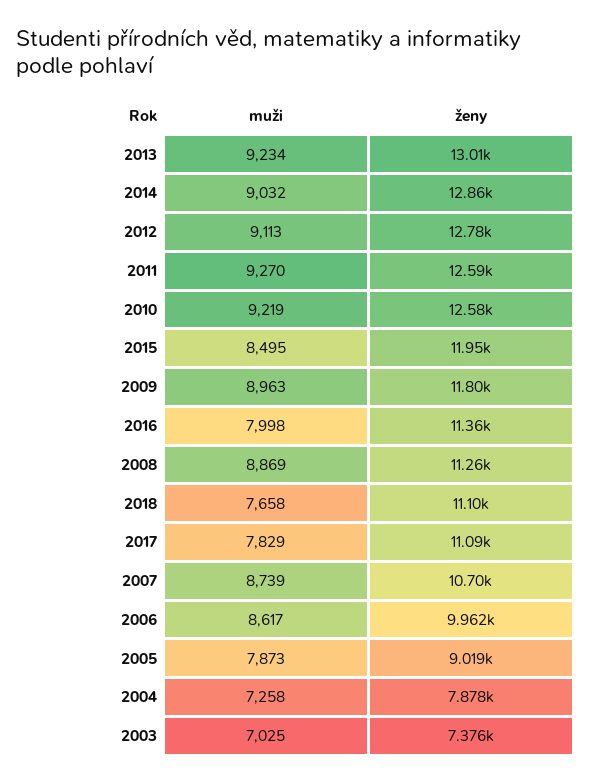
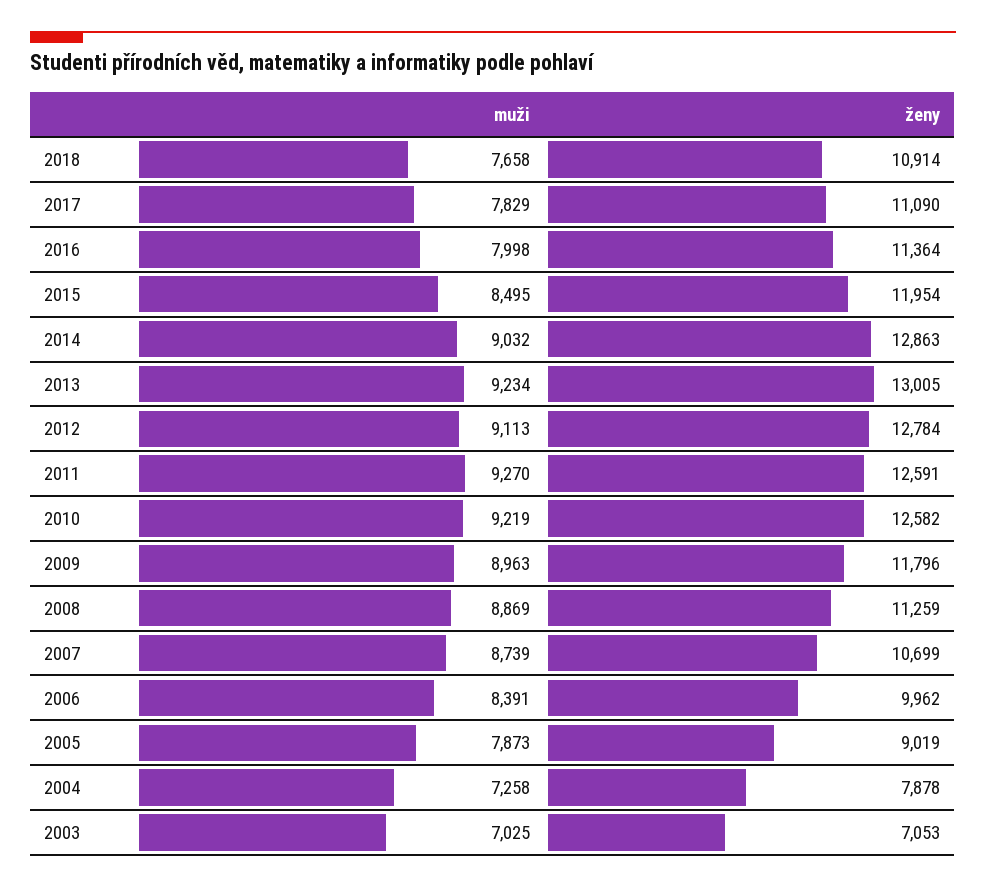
  {
    "muži": {
      "2013": 9234,
      "2014": 9032,
      "2012": 9113,
      "2011": 9270,
      "2010": 9219,
      "2015": 8495,
      "2009": 8963,
      "2016": 7998,
      "2008": 8869,
      "2018": 7658,
      "2017": 7829,
      "2007": 8739,
-     "2006": 8617,
+     "2006": 8391,
      "2005": 7873,
      "2004": 7258,
      "2003": 7025
    },
    "ženy": {
      "2013": 13005,
      "2014": 12863,
      "2012": 12784,
      "2011": 12591,
      "2010": 12582,
      "2015": 11954,
      "2009": 11796,
      "2016": 11364,
      "2008": 11259,
-     "2018": 11100,
+     "2018": 10914,
      "2017": 11090,
      "2007": 10699,
      "2006": 9962,
      "2005": 9019,
      "2004": 7878,
-     "2003": 7376
+     "2003": 7053
    }
  }

